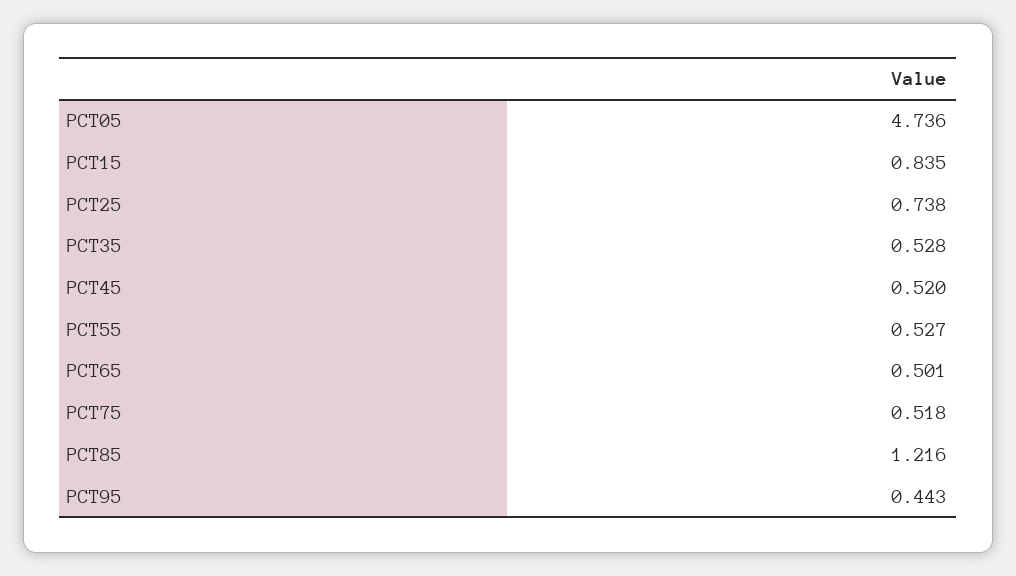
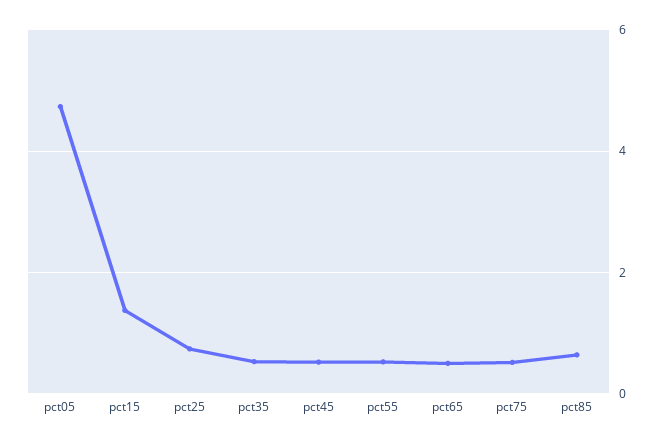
  {
    "PCT05": 4.736,
-   "PCT15": 0.835,
+   "PCT15": 1.4,
    "PCT25": 0.738,
    "PCT35": 0.528,
    "PCT45": 0.52,
    "PCT55": 0.527,
    "PCT65": 0.501,
    "PCT75": 0.518,
-   "PCT85": 1.216,
+   "PCT85": 0.6
-   "PCT95": 0.443
  }

